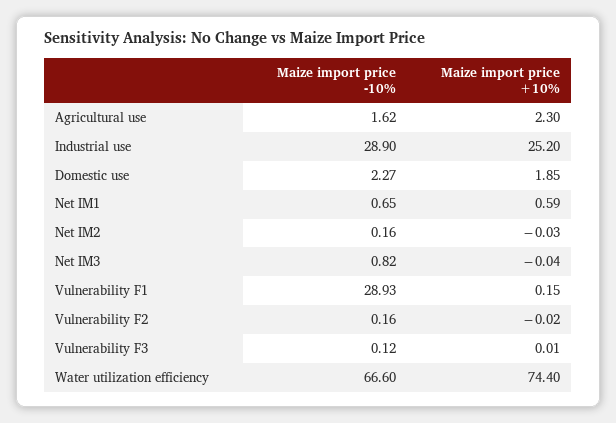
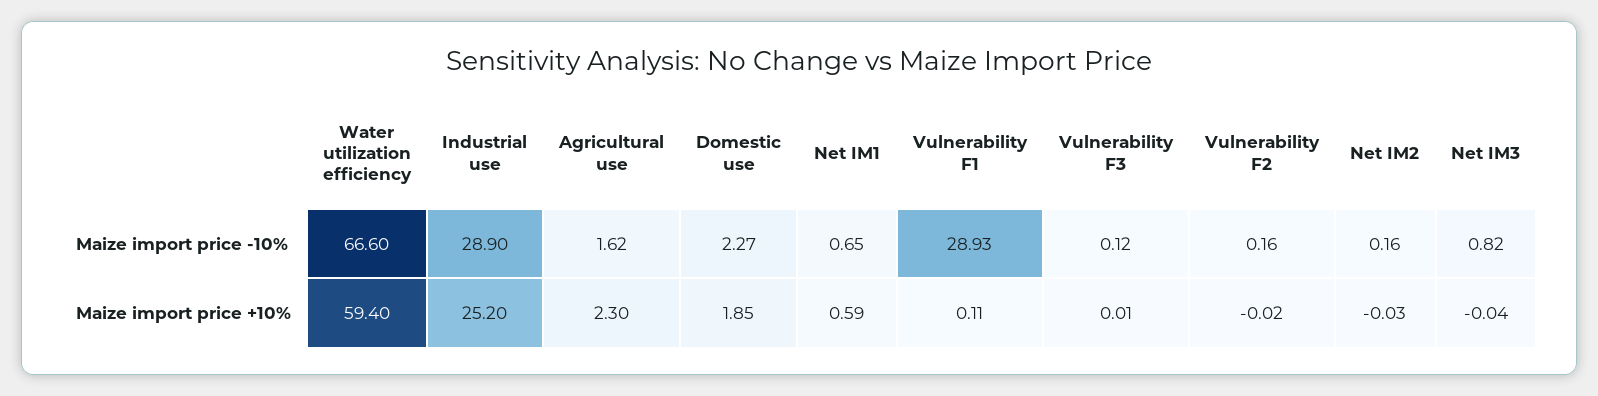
  {
    "Maize import price -10%": {
      "Agricultural use": 1.62,
      "Industrial use": 28.9,
      "Domestic use": 2.27,
      "Net IM1": 0.65,
      "Net IM2": 0.16,
      "Net IM3": 0.82,
      "Vulnerability F1": 28.93,
      "Vulnerability F2": 0.16,
      "Vulnerability F3": 0.12,
      "Water utilization efficiency": 66.6
    },
    "Maize import price +10%": {
      "Agricultural use": 2.3,
      "Industrial use": 25.2,
      "Domestic use": 1.85,
      "Net IM1": 0.59,
      "Net IM2": -0.03,
      "Net IM3": -0.04,
-     "Vulnerability F1": 0.15,
+     "Vulnerability F1": 0.11,
      "Vulnerability F2": -0.02,
      "Vulnerability F3": 0.01,
-     "Water utilization efficiency": 74.4
+     "Water utilization efficiency": 59.4
    }
  }

